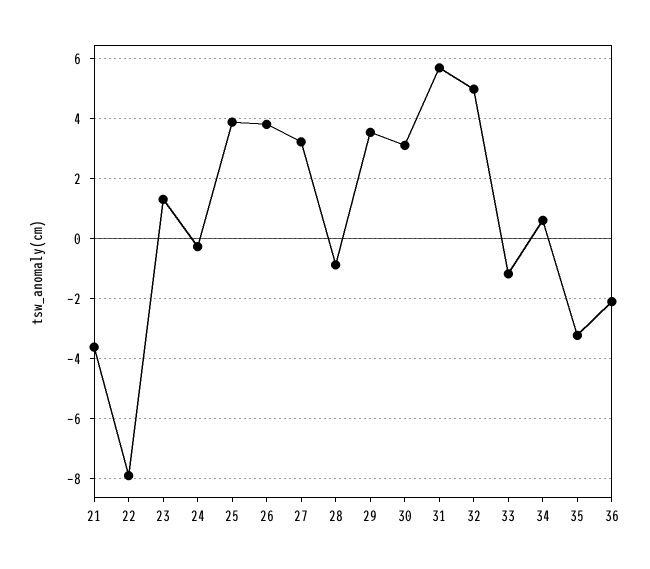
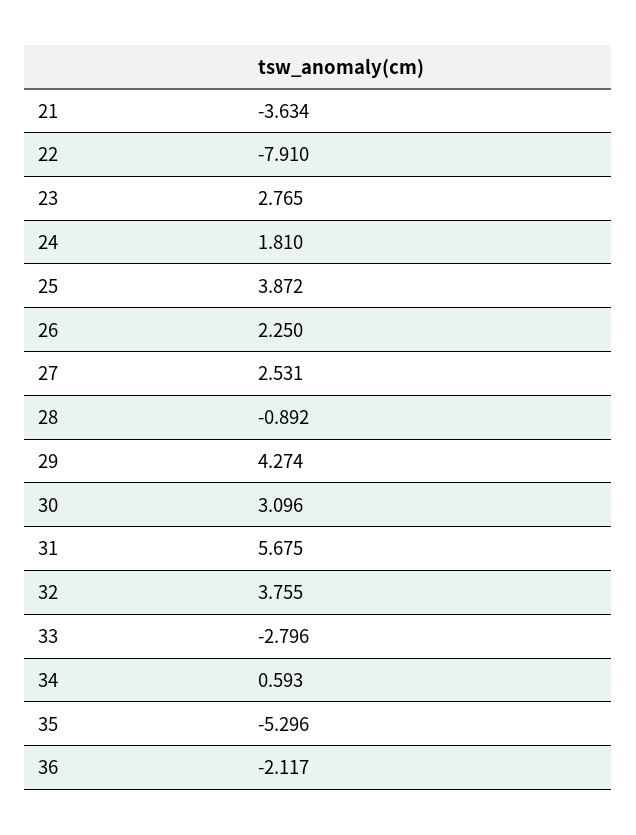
  {
    "21": -3.634,
    "22": -7.91,
-   "23": 1.25,
+   "23": 2.765,
-   "24": -0.25,
+   "24": 1.81,
    "25": 3.872,
-   "26": 3.75,
+   "26": 2.25,
-   "27": 3.25,
+   "27": 2.531,
    "28": -0.892,
-   "29": 3.5,
+   "29": 4.274,
    "30": 3.096,
    "31": 5.675,
-   "32": 5,
+   "32": 3.755,
-   "33": -1.25,
+   "33": -2.796,
    "34": 0.593,
-   "35": -3.25,
+   "35": -5.296,
    "36": -2.117
  }

